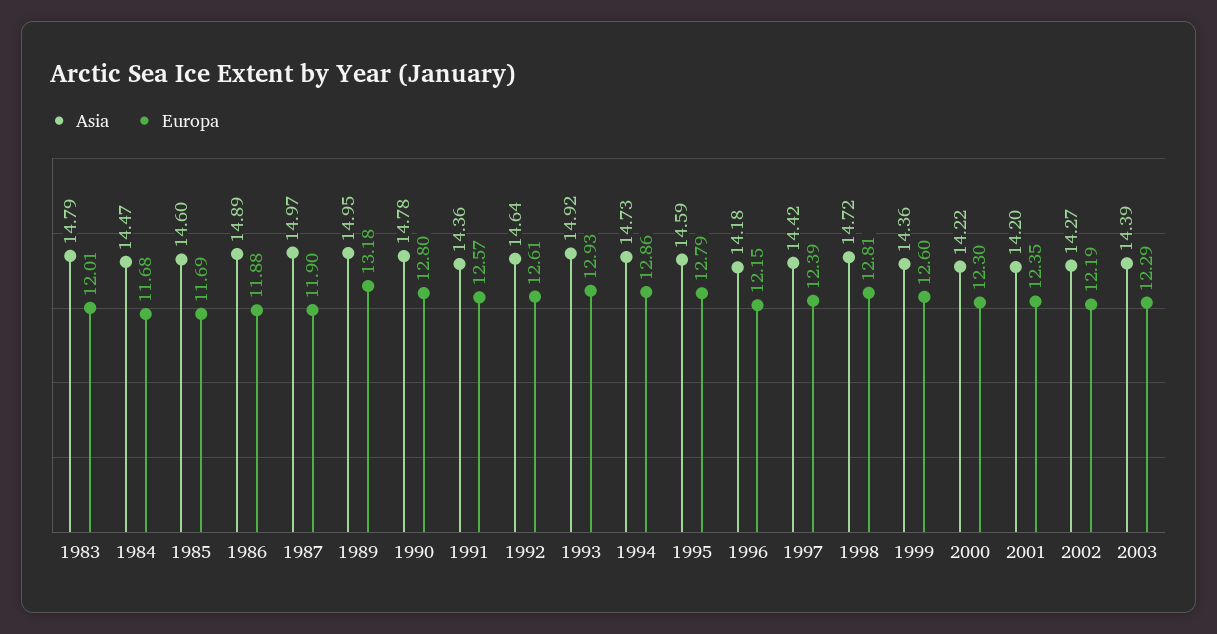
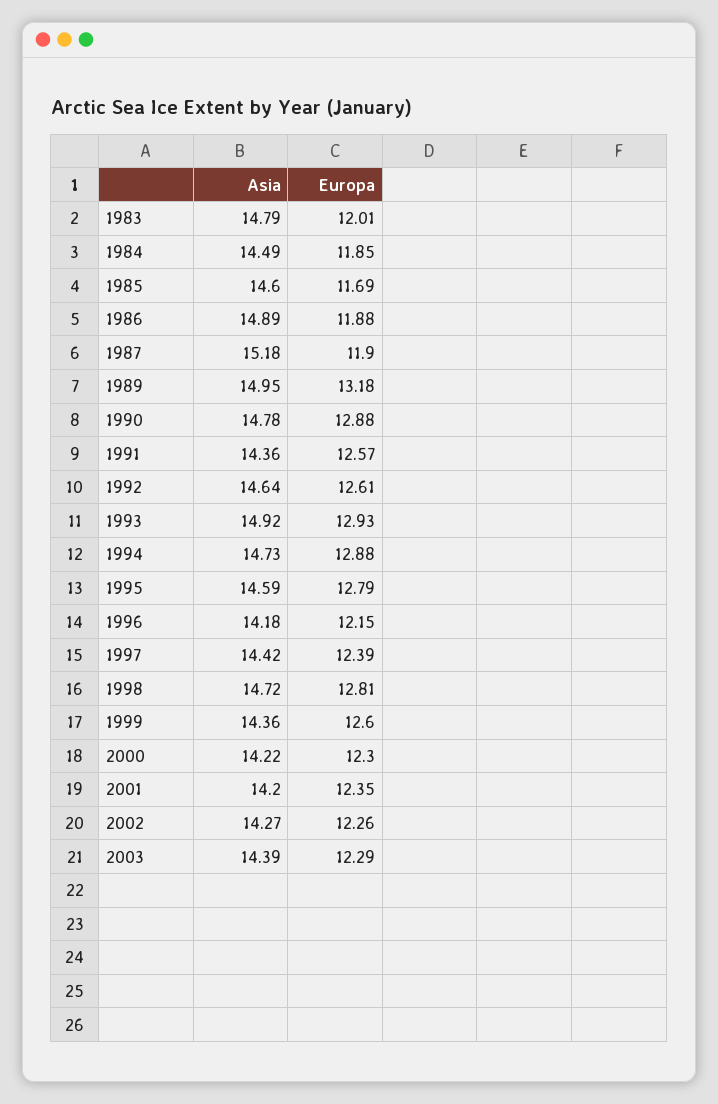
  {
    "Asia": {
      "1983": 14.79,
-     "1984": 14.47,
+     "1984": 14.49,
      "1985": 14.6,
      "1986": 14.89,
-     "1987": 14.97,
+     "1987": 15.18,
      "1989": 14.95,
      "1990": 14.78,
      "1991": 14.36,
      "1992": 14.64,
      "1993": 14.92,
      "1994": 14.73,
      "1995": 14.59,
      "1996": 14.18,
      "1997": 14.42,
      "1998": 14.72,
      "1999": 14.36,
      "2000": 14.22,
      "2001": 14.2,
      "2002": 14.27,
      "2003": 14.39
    },
    "Europa": {
      "1983": 12.01,
-     "1984": 11.68,
+     "1984": 11.85,
      "1985": 11.69,
      "1986": 11.88,
      "1987": 11.9,
      "1989": 13.18,
-     "1990": 12.8,
+     "1990": 12.88,
      "1991": 12.57,
      "1992": 12.61,
      "1993": 12.93,
-     "1994": 12.86,
+     "1994": 12.88,
      "1995": 12.79,
      "1996": 12.15,
      "1997": 12.39,
      "1998": 12.81,
      "1999": 12.6,
      "2000": 12.3,
      "2001": 12.35,
-     "2002": 12.19,
+     "2002": 12.26,
      "2003": 12.29
    }
  }

